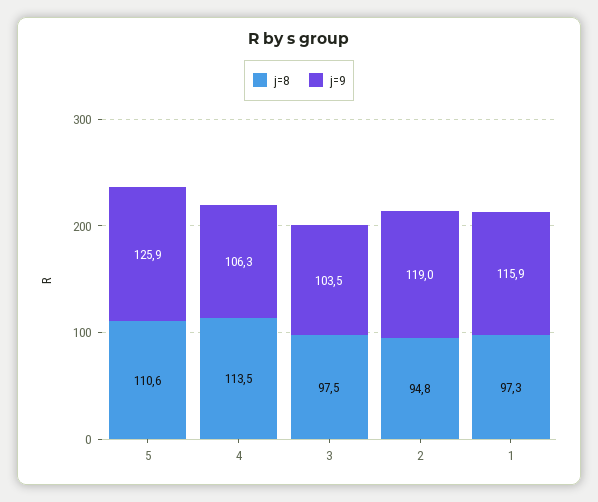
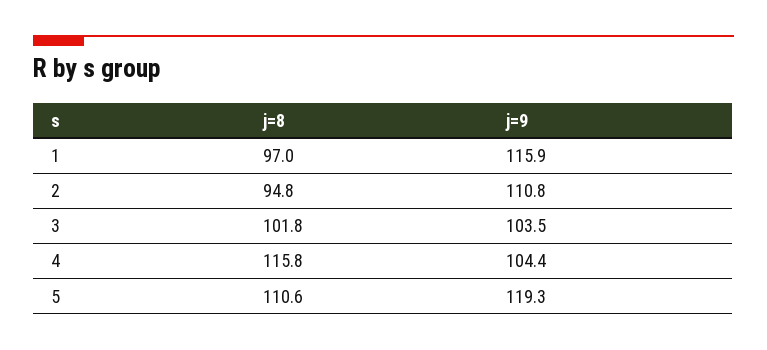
  {
    "j=8": {
      "5": 110.6,
-     "4": 113.5,
+     "4": 115.8,
-     "3": 97.5,
+     "3": 101.8,
      "2": 94.8,
-     "1": 97.3
+     "1": 97
    },
    "j=9": {
-     "5": 125.9,
+     "5": 119.3,
-     "4": 106.3,
+     "4": 104.4,
      "3": 103.5,
-     "2": 119,
+     "2": 110.8,
      "1": 115.9
    }
  }

